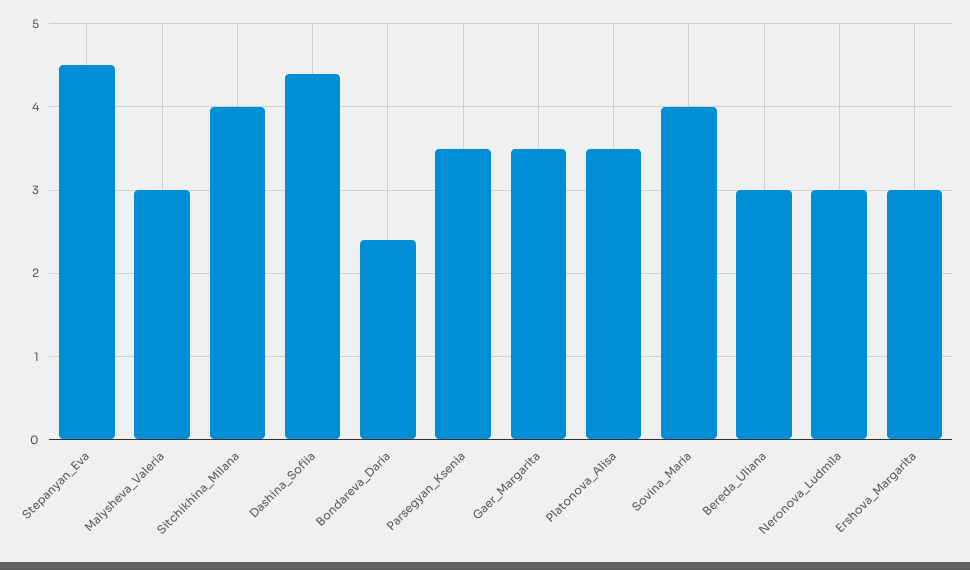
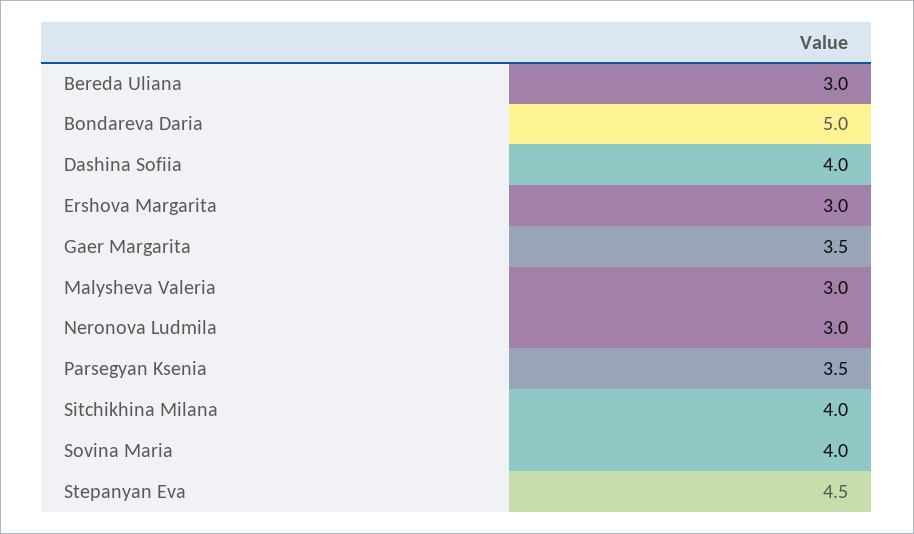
  {
    "Stepanyan_Eva": 4.5,
    "Malysheva_Valeria": 3,
    "Sitchikhina_Milana": 4,
-   "Dashina_Sofiia": 4.4,
+   "Dashina_Sofiia": 4,
-   "Bondareva_Daria": 2.4,
+   "Bondareva_Daria": 5,
    "Parsegyan_Ksenia": 3.5,
    "Gaer_Margarita": 3.5,
-   "Platonova_Alisa": 3.5,
    "Sovina_Maria": 4,
    "Bereda_Uliana": 3,
    "Neronova_Ludmila": 3,
    "Ershova_Margarita": 3
  }

